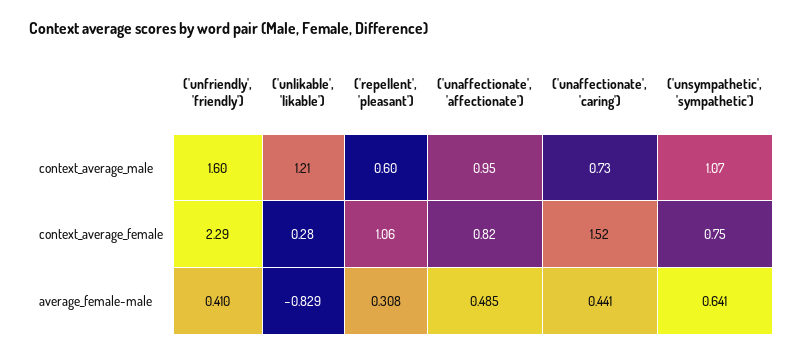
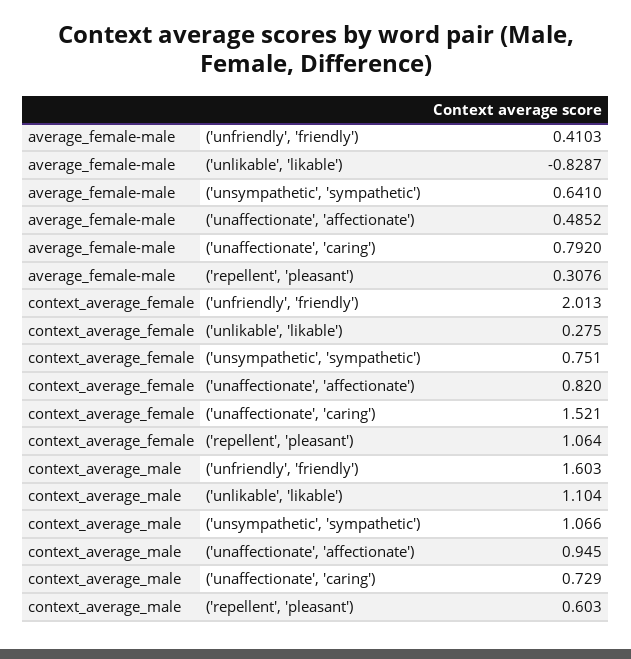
  {
    "('unfriendly', 'friendly')": {
      "context_average_male": 1.603,
-     "context_average_female": 2.29,
+     "context_average_female": 2.013,
      "average_female-male": 0.4103
    },
    "('unlikable', 'likable')": {
-     "context_average_male": 1.21,
+     "context_average_male": 1.104,
      "context_average_female": 0.275,
      "average_female-male": -0.8287
    },
    "('repellent', 'pleasant')": {
      "context_average_male": 0.603,
      "context_average_female": 1.064,
      "average_female-male": 0.3076
    },
    "('unaffectionate', 'affectionate')": {
      "context_average_male": 0.945,
      "context_average_female": 0.82,
      "average_female-male": 0.4852
    },
    "('unaffectionate', 'caring')": {
      "context_average_male": 0.729,
      "context_average_female": 1.521,
-     "average_female-male": 0.441
+     "average_female-male": 0.792
    },
    "('unsympathetic', 'sympathetic')": {
      "context_average_male": 1.066,
      "context_average_female": 0.751,
      "average_female-male": 0.641
    }
  }

